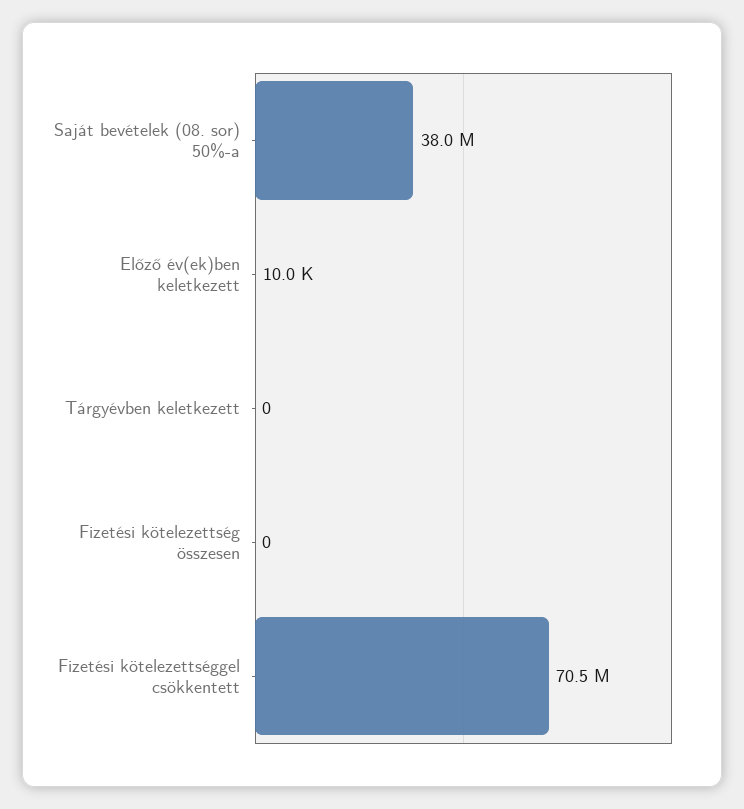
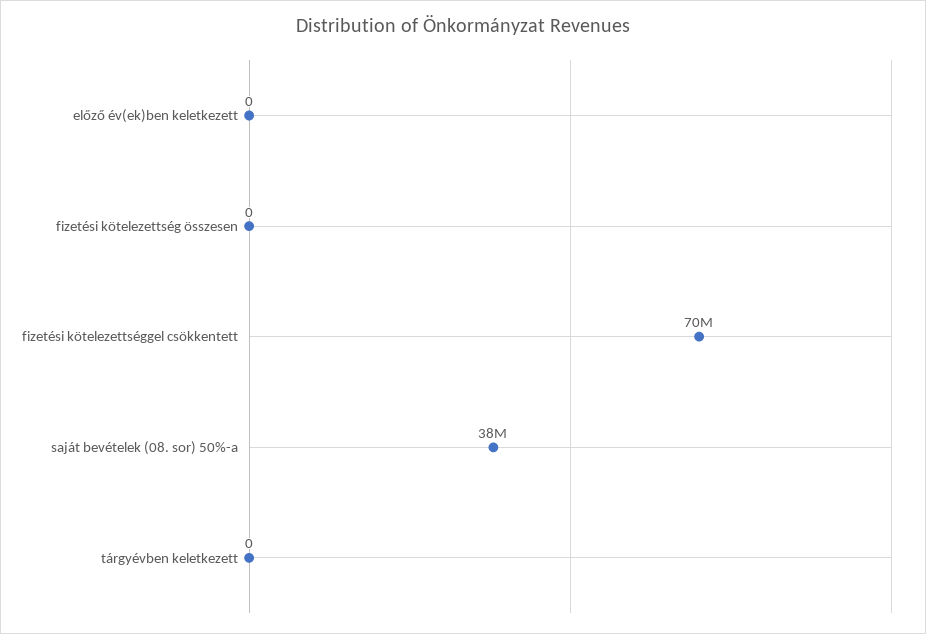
  {
    "Saját bevételek (08. sor) 50%-a": 38000000,
-   "Előző év(ek)ben keletkezett": 10000,
+   "Előző év(ek)ben keletkezett": 0,
    "Tárgyévben keletkezett": 0,
    "Fizetési kötelezettség összesen": 0,
    "Fizetési kötelezettséggel csökkentett": 70500000
  }

